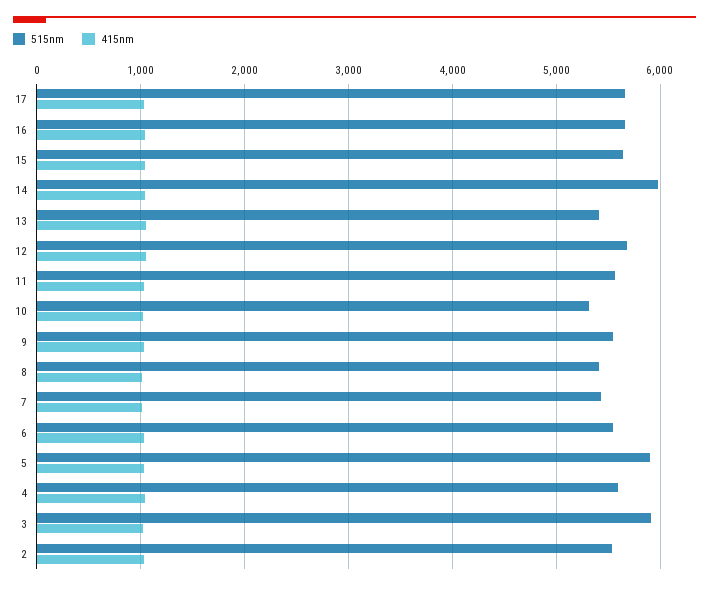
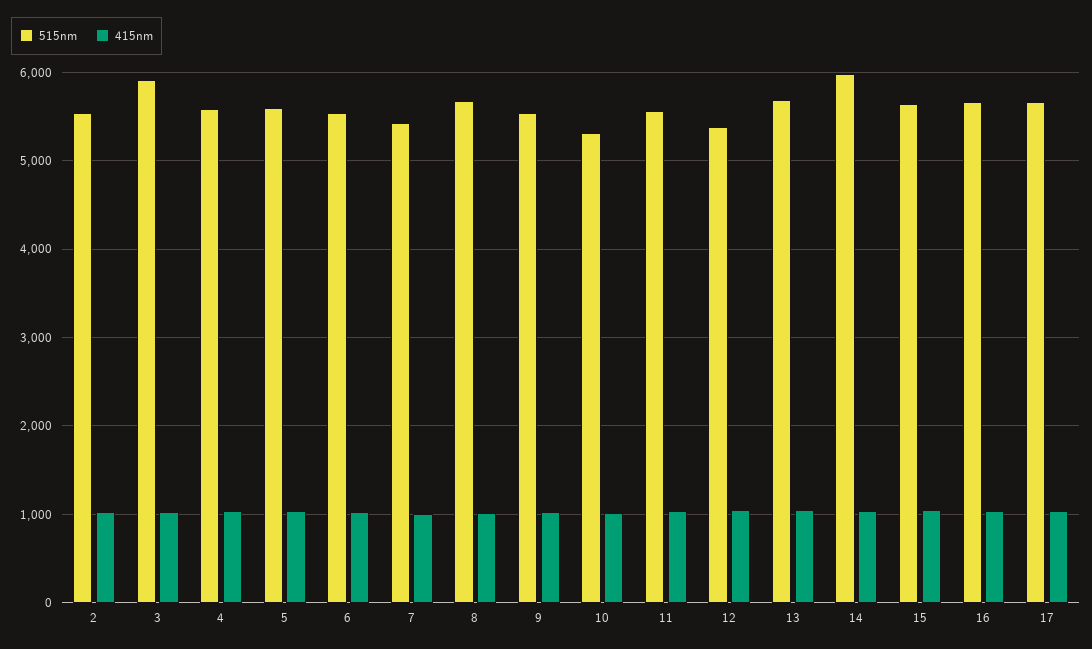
  {
    "515nm": {
      "17": 5700,
      "16": 5700,
      "15": 5600,
      "14": 6000,
-     "13": 5400,
+     "13": 5700,
-     "12": 5700,
+     "12": 5400,
      "11": 5600,
      "10": 5300,
      "9": 5500,
-     "8": 5400,
+     "8": 5700,
      "7": 5400,
      "6": 5500,
-     "5": 5900,
+     "5": 5600,
      "4": 5600,
      "3": 5900,
      "2": 5500
    },
    "415nm": {
      "17": 1000,
      "16": 1000,
      "15": 1000,
      "14": 1000,
      "13": 1100,
      "12": 1000,
      "11": 1000,
      "10": 1000,
      "9": 1000,
      "8": 1000,
      "7": 1000,
      "6": 1000,
      "5": 1000,
      "4": 1000,
      "3": 1000,
      "2": 1000
    }
  }

